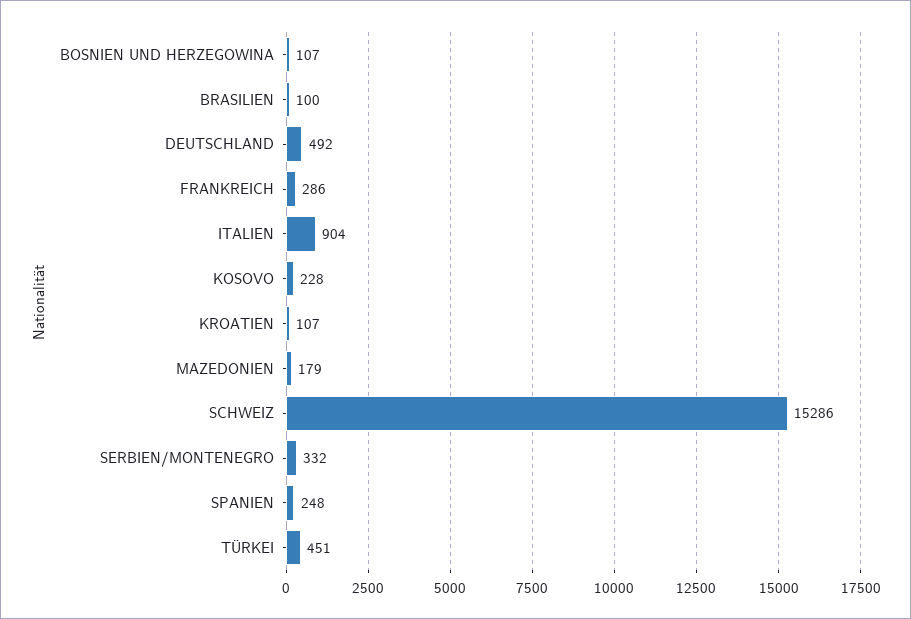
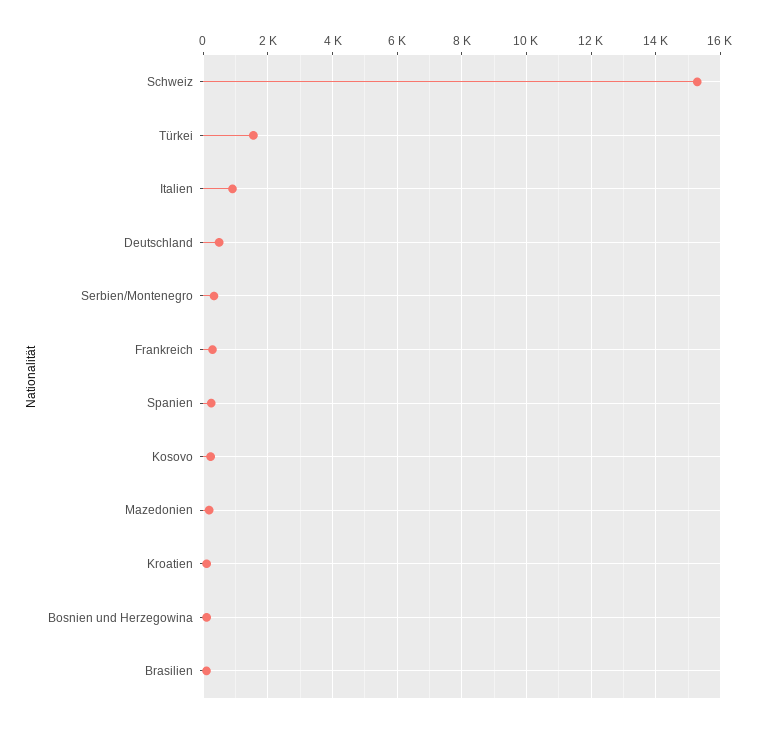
  {
    "BOSNIEN UND HERZEGOWINA": 107,
    "BRASILIEN": 100,
    "DEUTSCHLAND": 492,
    "FRANKREICH": 286,
    "ITALIEN": 904,
    "KOSOVO": 228,
    "KROATIEN": 107,
    "MAZEDONIEN": 179,
    "SCHWEIZ": 15286,
    "SERBIEN/MONTENEGRO": 332,
    "SPANIEN": 248,
-   "TÜRKEI": 451
+   "TÜRKEI": 1600
  }

